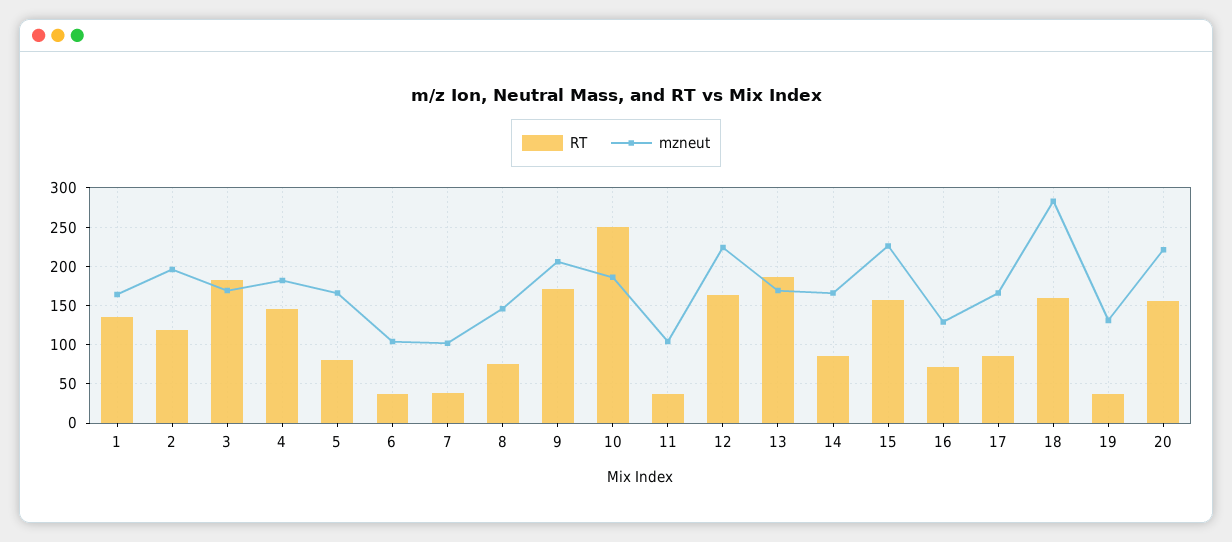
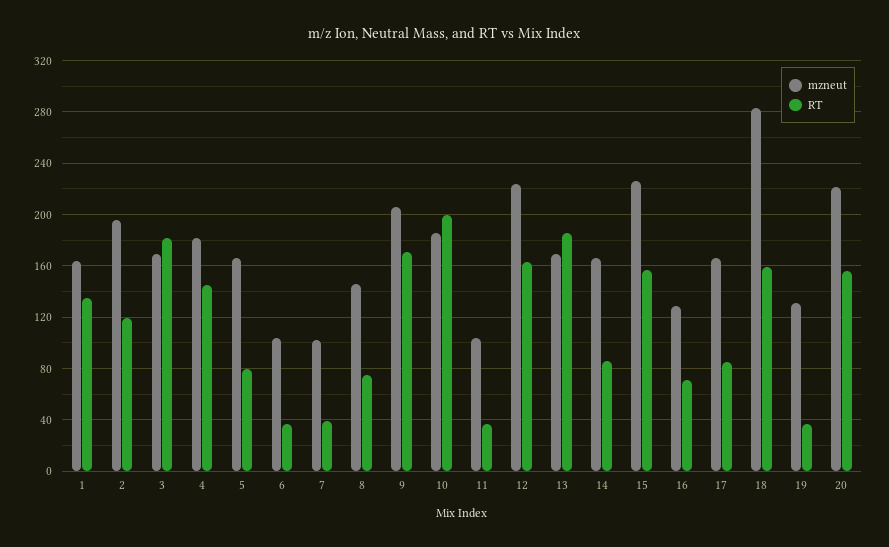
  {
    "RT": {
      "1": 135,
      "2": 120,
      "3": 180,
      "4": 145,
      "5": 80,
      "6": 35,
      "7": 40,
      "8": 75,
      "9": 170,
-     "10": 250,
+     "10": 200,
      "11": 35,
      "12": 165,
      "13": 185,
      "14": 85,
      "15": 155,
      "16": 70,
      "17": 85,
      "18": 160,
      "19": 35,
      "20": 155
    },
    "mzneut": {
      "1": 165,
      "2": 195,
      "3": 170,
      "4": 180,
      "5": 165,
      "6": 105,
      "7": 100,
      "8": 145,
      "9": 205,
      "10": 185,
      "11": 105,
      "12": 225,
      "13": 170,
      "14": 165,
      "15": 225,
      "16": 130,
      "17": 165,
      "18": 285,
      "19": 130,
      "20": 220
    }
  }

